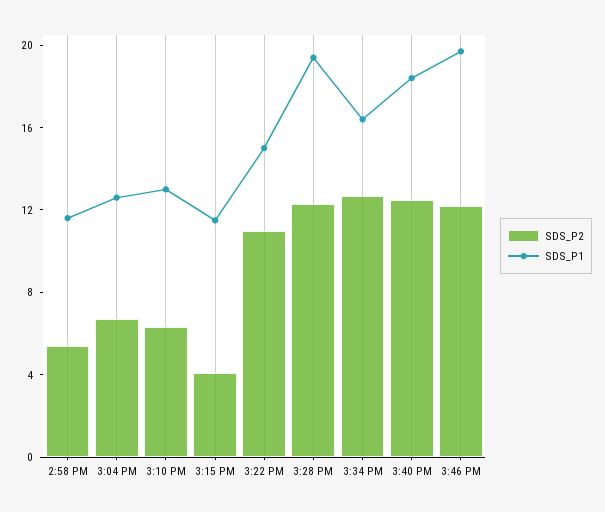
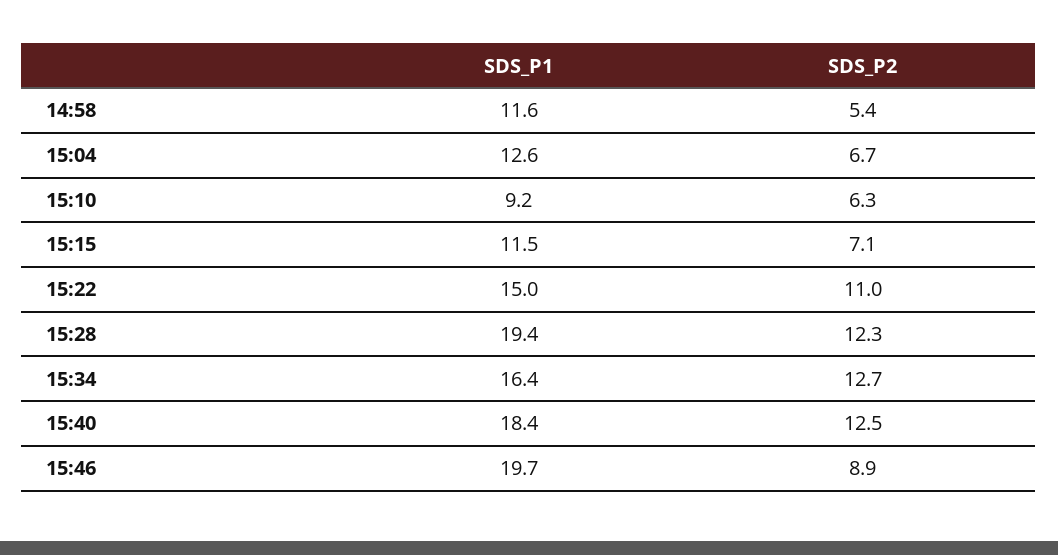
  {
    "SDS_P2": {
      "2:58 PM": 5.4,
      "3:04 PM": 6.7,
      "3:10 PM": 6.3,
-     "3:15 PM": 4,
+     "3:15 PM": 7.1,
      "3:22 PM": 11,
      "3:28 PM": 12.3,
      "3:34 PM": 12.7,
      "3:40 PM": 12.5,
-     "3:46 PM": 12
+     "3:46 PM": 8.9
    },
    "SDS_P1": {
      "2:58 PM": 11.6,
      "3:04 PM": 12.6,
-     "3:10 PM": 13,
+     "3:10 PM": 9.2,
      "3:15 PM": 11.5,
      "3:22 PM": 15,
      "3:28 PM": 19.4,
      "3:34 PM": 16.4,
      "3:40 PM": 18.4,
      "3:46 PM": 19.7
    }
  }

